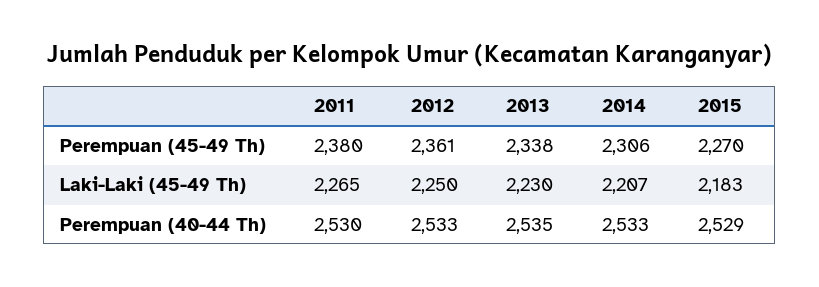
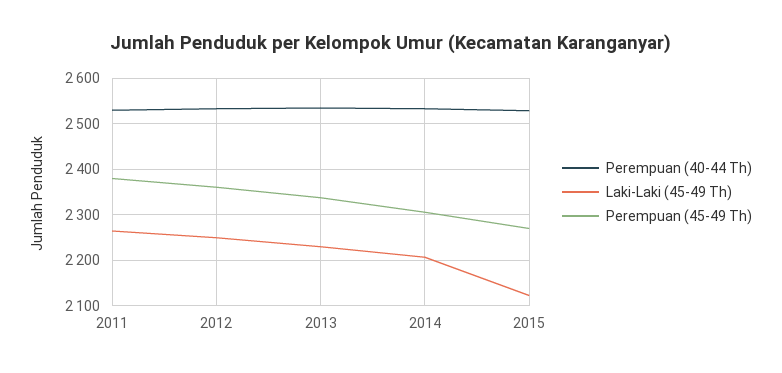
  {
    "Perempuan (45-49 Th)": {
      "2011": 2380,
      "2012": 2361,
      "2013": 2338,
      "2014": 2306,
      "2015": 2270
    },
    "Laki-Laki (45-49 Th)": {
      "2011": 2265,
      "2012": 2250,
      "2013": 2230,
      "2014": 2207,
-     "2015": 2183
+     "2015": 2120
    },
    "Perempuan (40-44 Th)": {
      "2011": 2530,
      "2012": 2533,
      "2013": 2535,
      "2014": 2533,
      "2015": 2529
    }
  }

